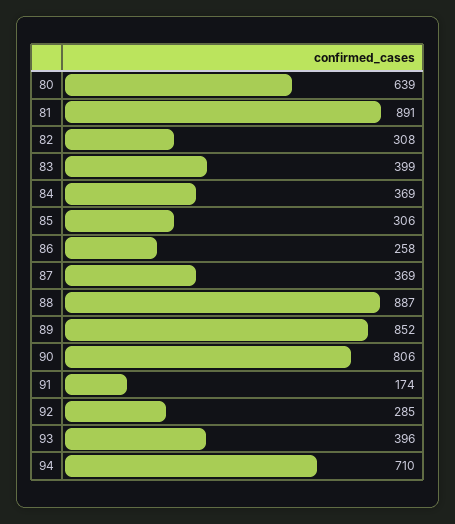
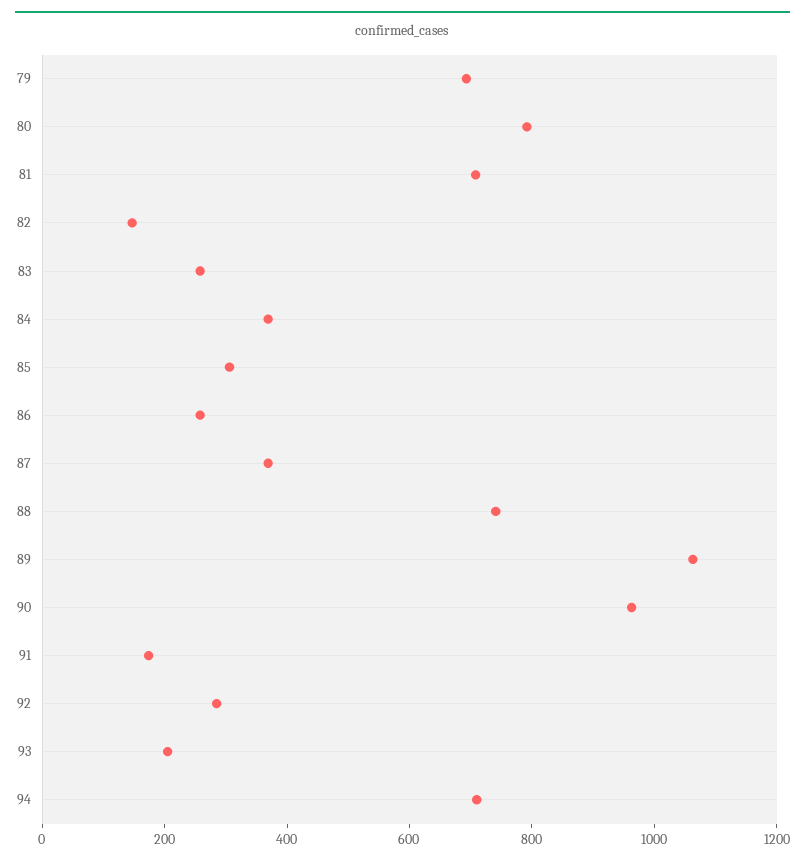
  {
-   "80": 639,
+   "80": 800,
-   "81": 891,
+   "81": 700,
-   "82": 308,
+   "82": 150,
-   "83": 399,
+   "83": 250,
    "84": 369,
    "85": 306,
    "86": 258,
    "87": 369,
-   "88": 887,
+   "88": 750,
-   "89": 852,
+   "89": 1050,
-   "90": 806,
+   "90": 950,
    "91": 174,
    "92": 285,
-   "93": 396,
+   "93": 200,
-   "94": 710
+   "94": 710,
+   "79": 700
  }

